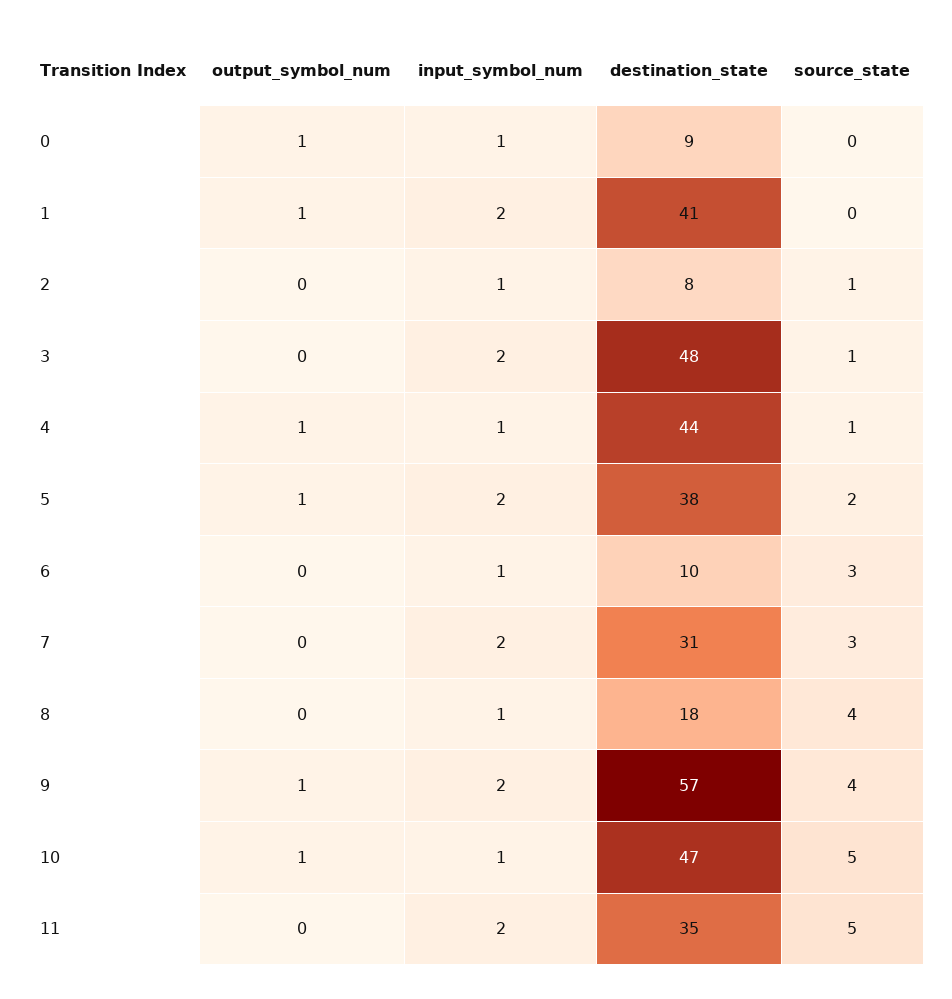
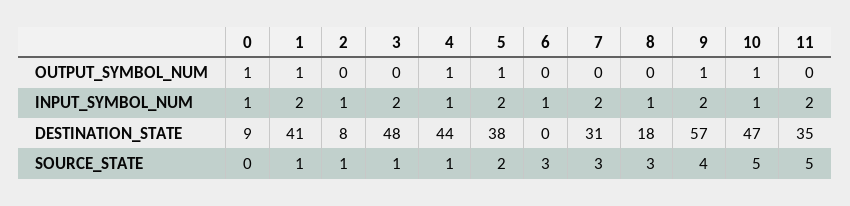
  {
    "output_symbol_num": {
      "0": 1,
      "1": 1,
      "2": 0,
      "3": 0,
      "4": 1,
      "5": 1,
      "6": 0,
      "7": 0,
      "8": 0,
      "9": 1,
      "10": 1,
      "11": 0
    },
    "input_symbol_num": {
      "0": 1,
      "1": 2,
      "2": 1,
      "3": 2,
      "4": 1,
      "5": 2,
      "6": 1,
      "7": 2,
      "8": 1,
      "9": 2,
      "10": 1,
      "11": 2
    },
    "destination_state": {
      "0": 9,
      "1": 41,
      "2": 8,
      "3": 48,
      "4": 44,
      "5": 38,
-     "6": 10,
+     "6": 0,
      "7": 31,
      "8": 18,
      "9": 57,
      "10": 47,
      "11": 35
    },
    "source_state": {
      "0": 0,
-     "1": 0,
+     "1": 1,
      "2": 1,
      "3": 1,
      "4": 1,
      "5": 2,
      "6": 3,
      "7": 3,
-     "8": 4,
+     "8": 3,
      "9": 4,
      "10": 5,
      "11": 5
    }
  }

